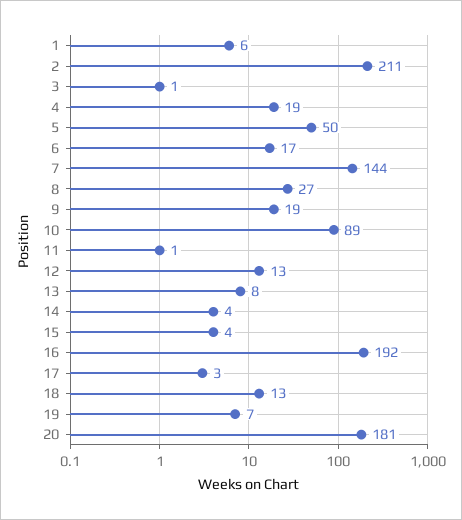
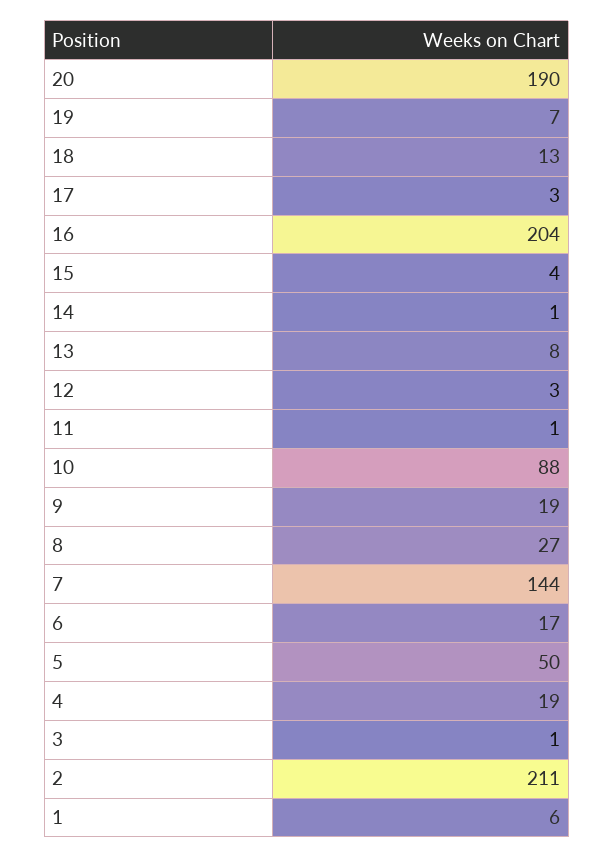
  {
    "1": 6,
    "2": 211,
    "3": 1,
    "4": 19,
    "5": 50,
    "6": 17,
    "7": 144,
    "8": 27,
    "9": 19,
-   "10": 89,
+   "10": 88,
    "11": 1,
-   "12": 13,
+   "12": 3,
    "13": 8,
-   "14": 4,
+   "14": 1,
    "15": 4,
-   "16": 192,
+   "16": 204,
    "17": 3,
    "18": 13,
    "19": 7,
-   "20": 181
+   "20": 190
  }

